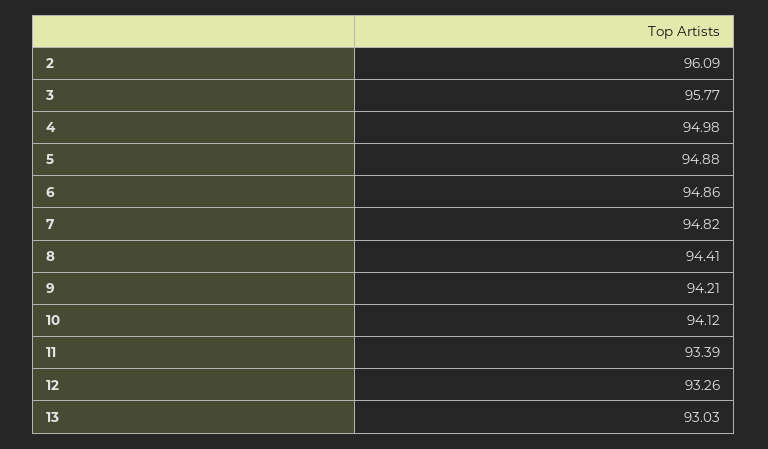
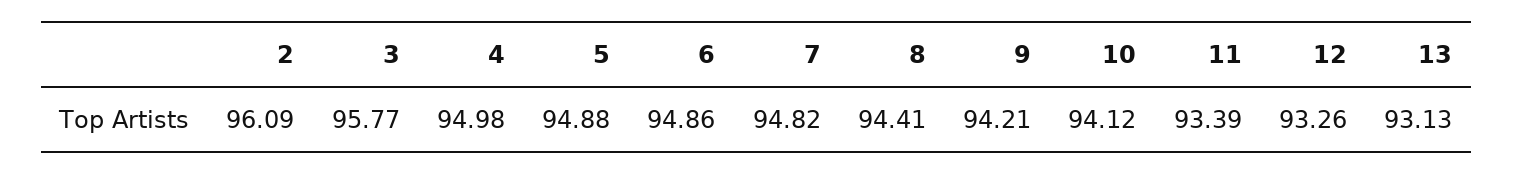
  {
    "2": 96.09,
    "3": 95.77,
    "4": 94.98,
    "5": 94.88,
    "6": 94.86,
    "7": 94.82,
    "8": 94.41,
    "9": 94.21,
    "10": 94.12,
    "11": 93.39,
    "12": 93.26,
-   "13": 93.03
+   "13": 93.13
  }

